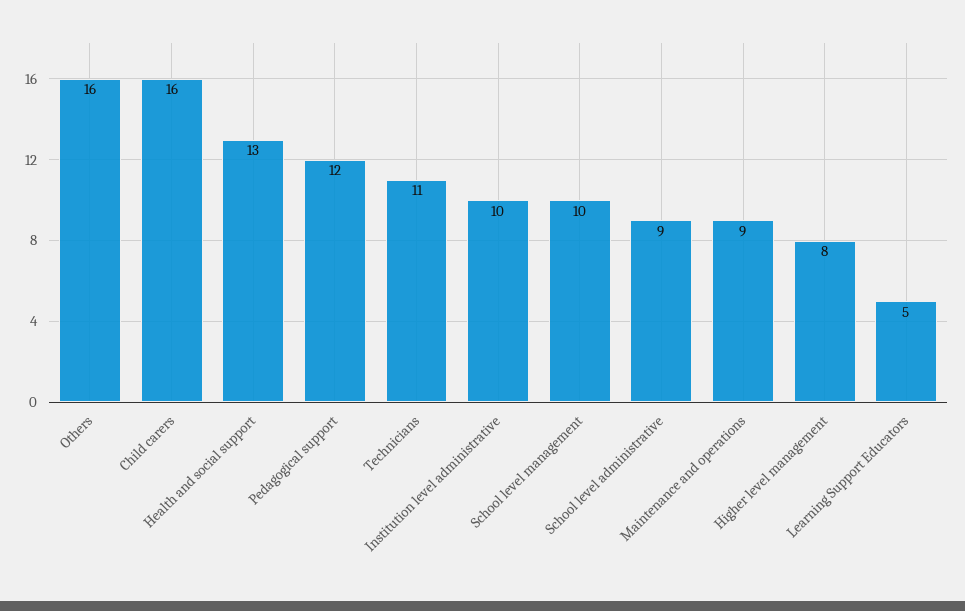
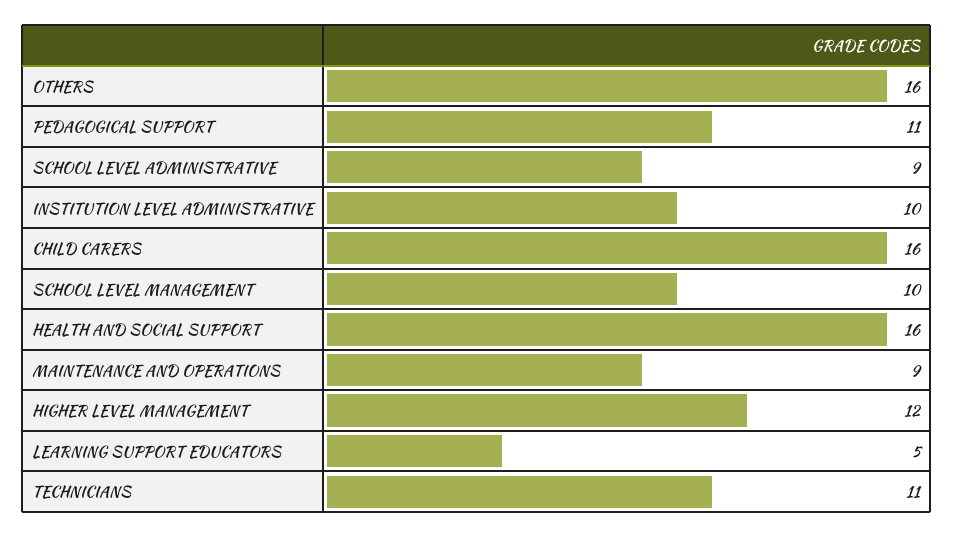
  {
    "Others": 16,
    "Child carers": 16,
-   "Health and social support": 13,
+   "Health and social support": 16,
-   "Pedagogical support": 12,
+   "Pedagogical support": 11,
    "Technicians": 11,
    "Institution level administrative": 10,
    "School level management": 10,
    "School level administrative": 9,
    "Maintenance and operations": 9,
-   "Higher level management": 8,
+   "Higher level management": 12,
    "Learning Support Educators": 5
  }

